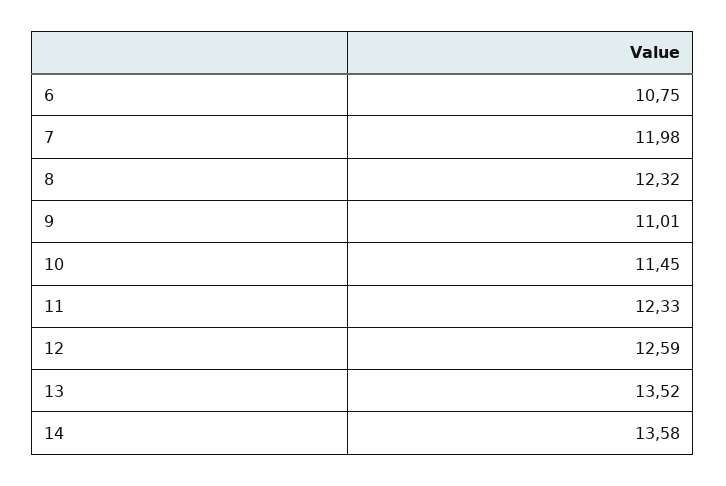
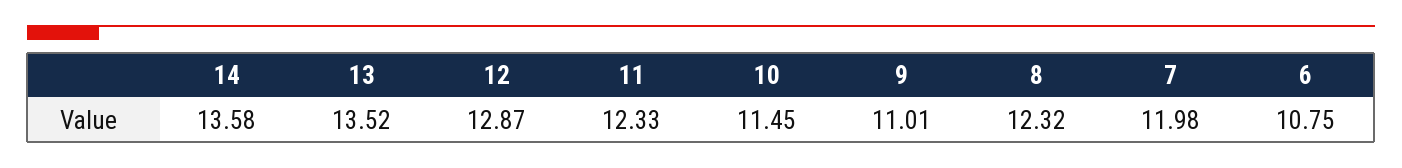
  {
    "6": 10.75,
    "7": 11.98,
    "8": 12.32,
    "9": 11.01,
    "10": 11.45,
    "11": 12.33,
-   "12": 12.59,
+   "12": 12.87,
    "13": 13.52,
    "14": 13.58
  }

